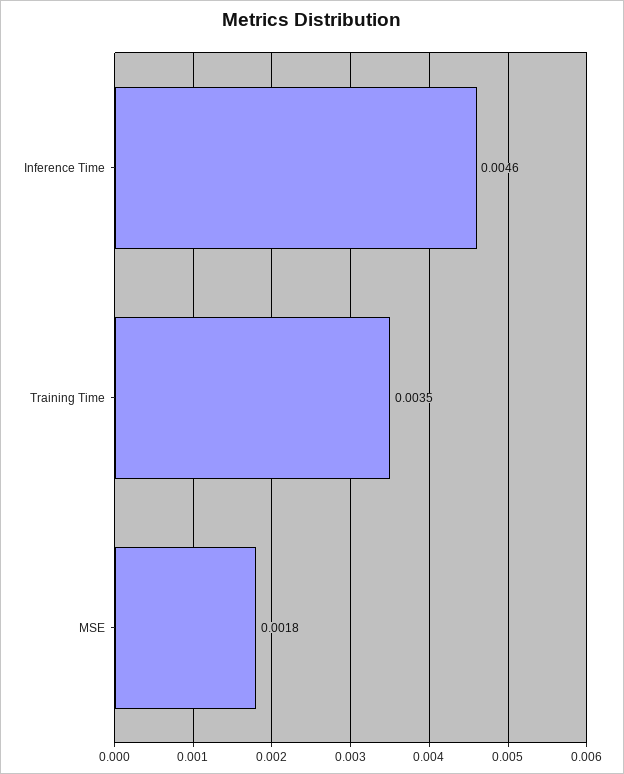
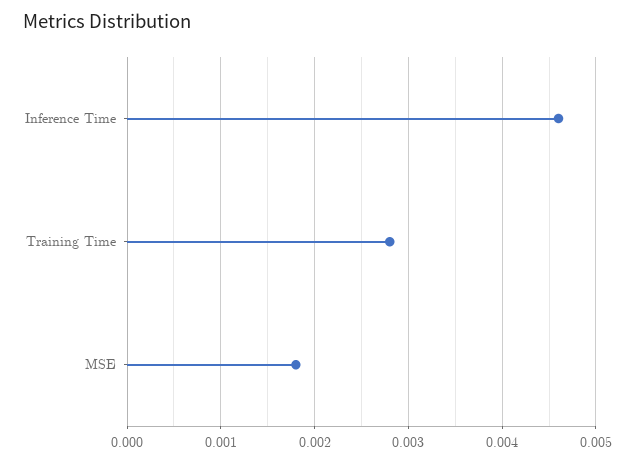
  {
    "Inference Time": 0.0046,
-   "Training Time": 0.0035,
+   "Training Time": 0.0028,
    "MSE": 0.0018
  }

